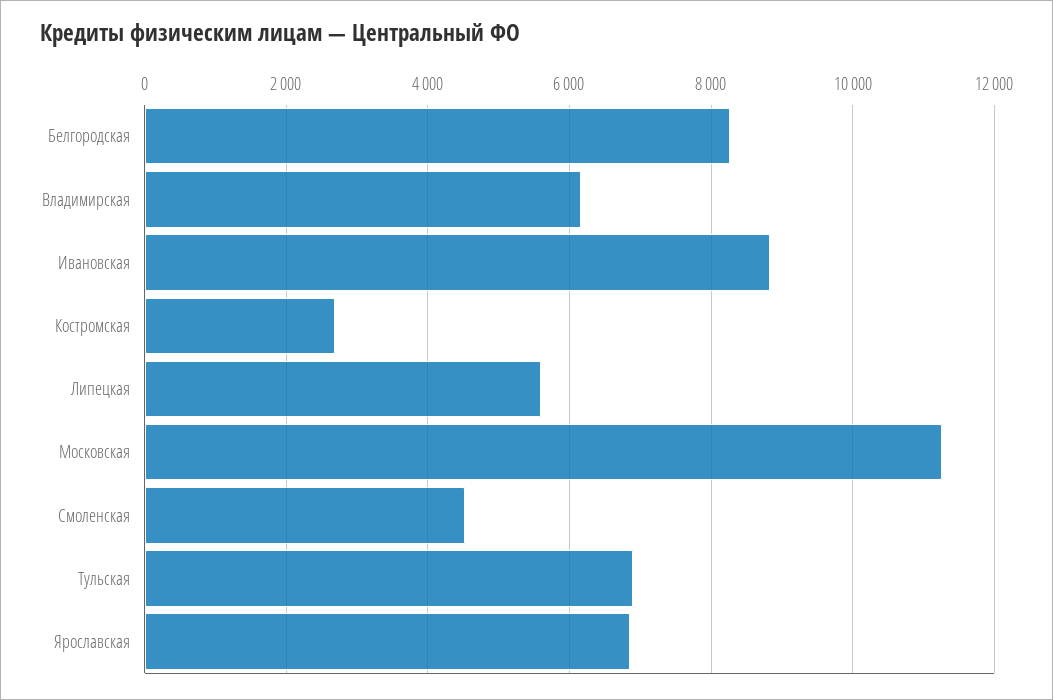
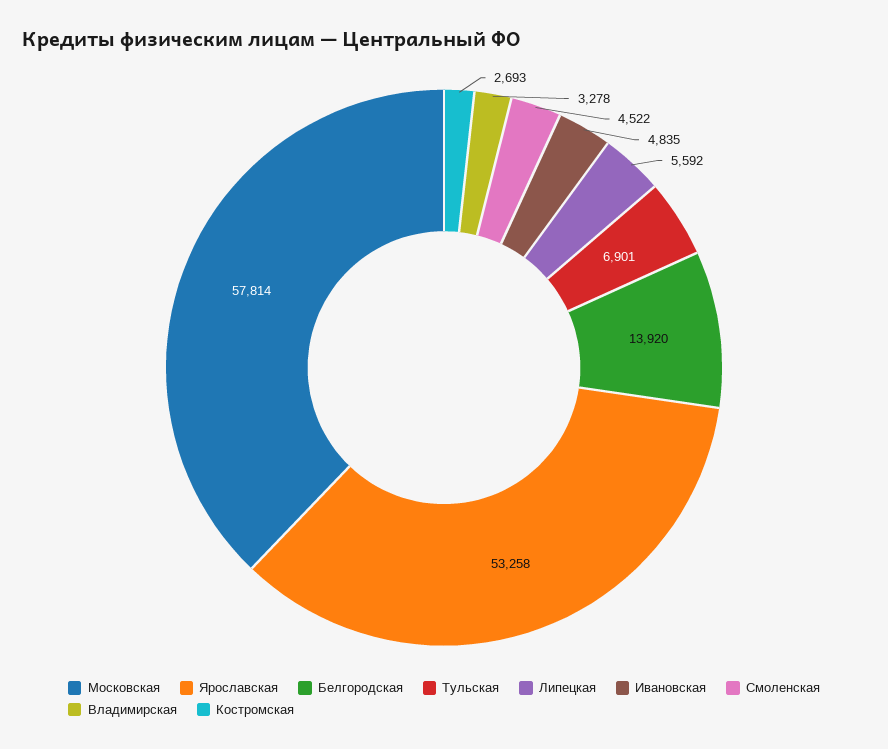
  {
-   "Белгородская": 8200,
+   "Белгородская": 13920,
-   "Владимирская": 6200,
+   "Владимирская": 3278,
-   "Ивановская": 8800,
+   "Ивановская": 4835,
    "Костромская": 2693,
    "Липецкая": 5592,
-   "Московская": 11200,
+   "Московская": 57814,
    "Смоленская": 4522,
    "Тульская": 6901,
-   "Ярославская": 6800
+   "Ярославская": 53258
  }

